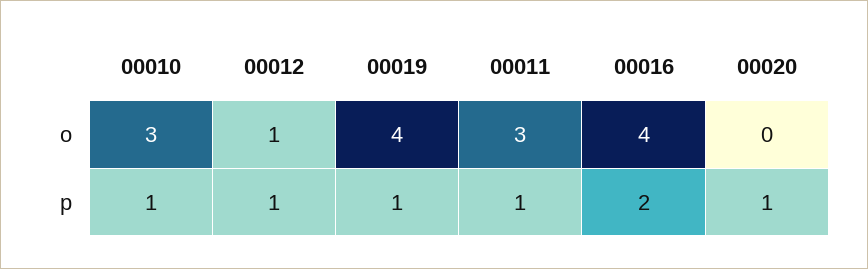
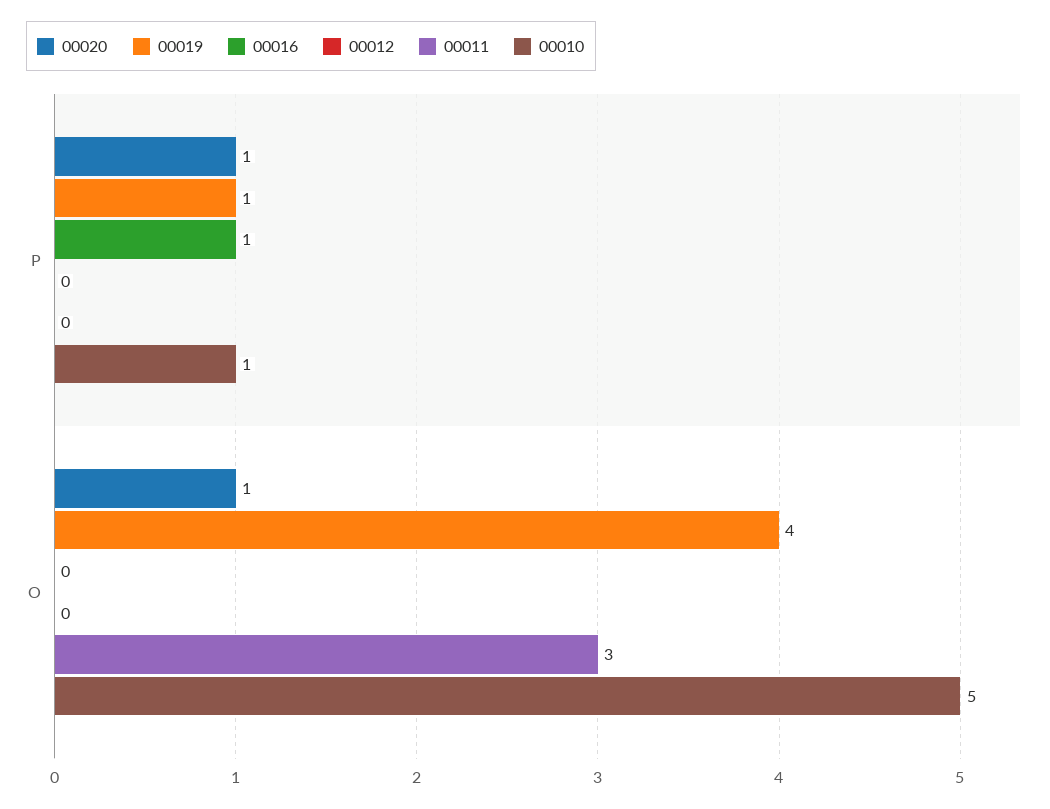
  {
    "00010": {
-     "o": 3,
+     "o": 5,
      "p": 1
    },
    "00012": {
-     "o": 1,
+     "o": 0,
-     "p": 1
+     "p": 0
    },
    "00019": {
      "o": 4,
      "p": 1
    },
    "00011": {
      "o": 3,
-     "p": 1
+     "p": 0
    },
    "00016": {
-     "o": 4,
+     "o": 0,
-     "p": 2
+     "p": 1
    },
    "00020": {
-     "o": 0,
+     "o": 1,
      "p": 1
    }
  }

